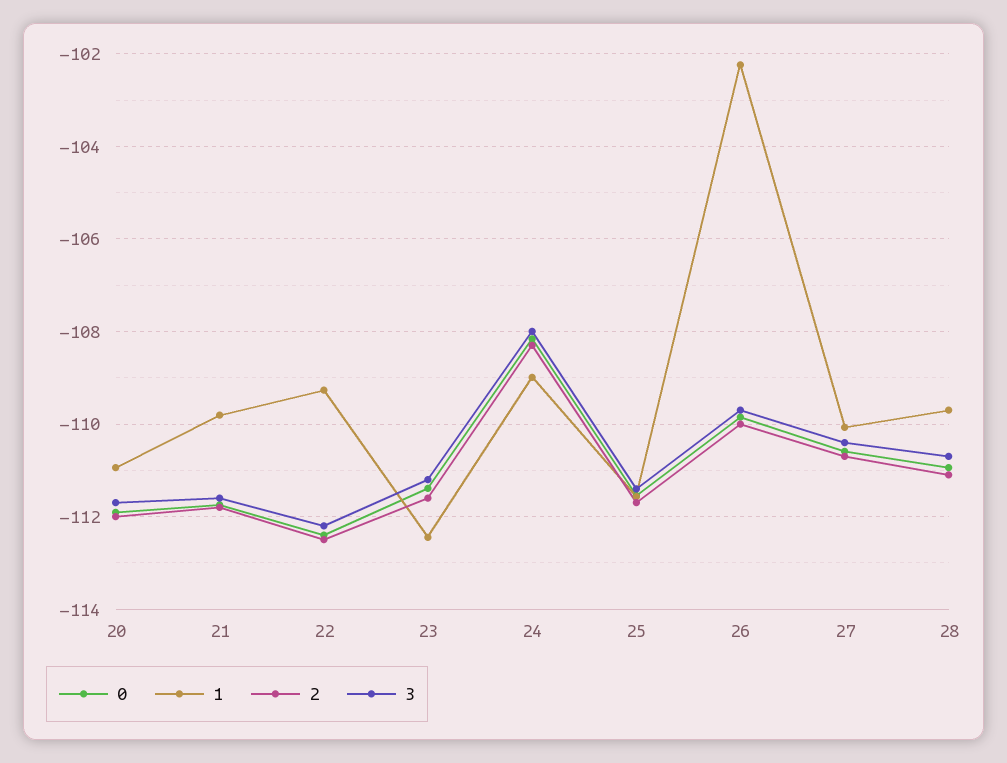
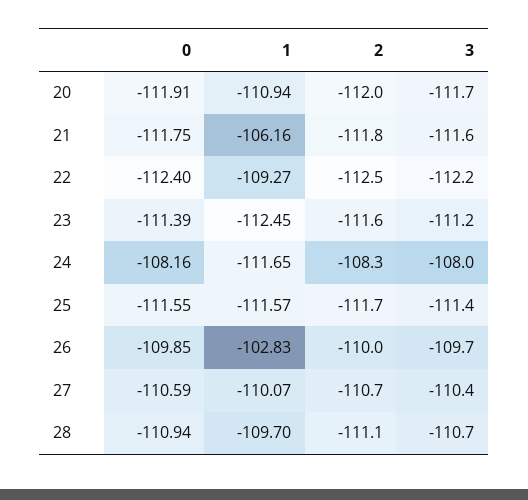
  {
    "0": {
      "20": -111.91,
      "21": -111.75,
      "22": -112.4,
      "23": -111.39,
      "24": -108.16,
      "25": -111.55,
      "26": -109.85,
      "27": -110.59,
      "28": -110.94
    },
    "1": {
      "20": -110.94,
-     "21": -109.8,
+     "21": -106.16,
      "22": -109.27,
      "23": -112.45,
-     "24": -109,
+     "24": -111.65,
      "25": -111.57,
-     "26": -102.2,
+     "26": -102.83,
      "27": -110.07,
      "28": -109.7
    },
    "2": {
      "20": -112,
      "21": -111.8,
      "22": -112.5,
      "23": -111.6,
      "24": -108.3,
      "25": -111.7,
      "26": -110,
      "27": -110.7,
      "28": -111.1
    },
    "3": {
      "20": -111.7,
      "21": -111.6,
      "22": -112.2,
      "23": -111.2,
      "24": -108,
      "25": -111.4,
      "26": -109.7,
      "27": -110.4,
      "28": -110.7
    }
  }

